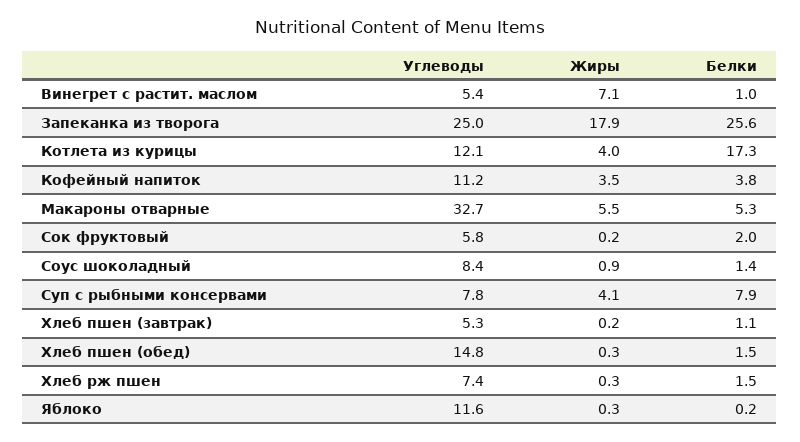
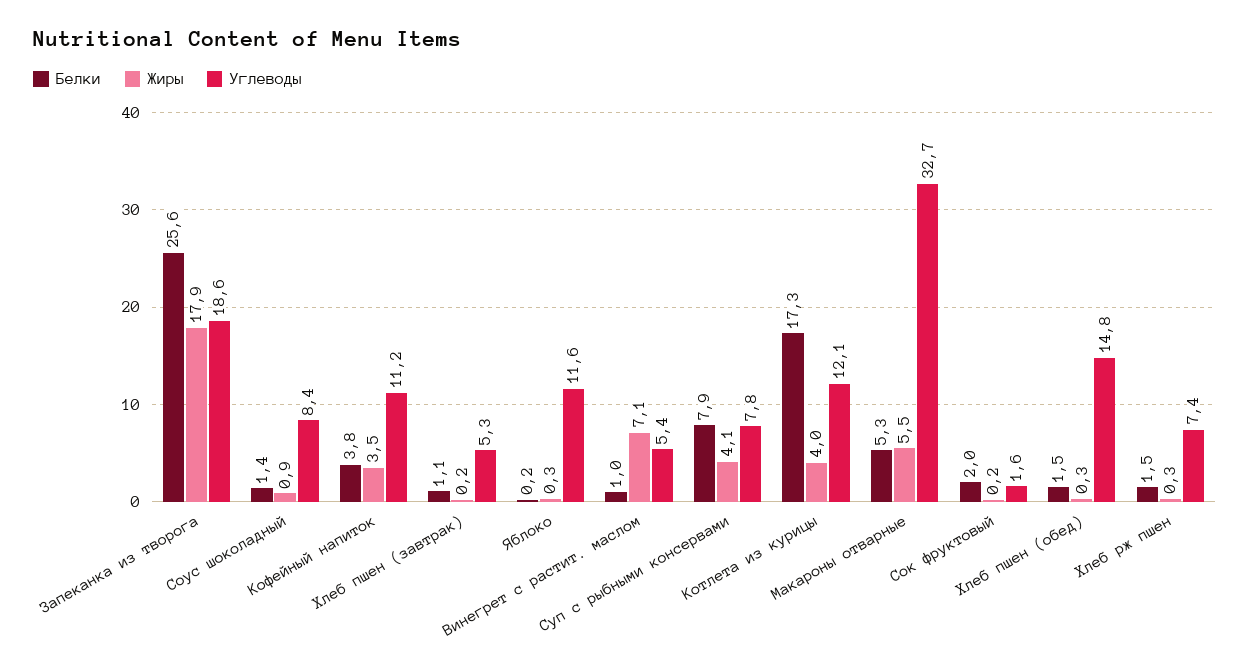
  {
    "Углеводы": {
      "Винегрет с растит. маслом": 5.4,
-     "Запеканка из творога": 25,
+     "Запеканка из творога": 18.6,
      "Котлета из курицы": 12.1,
      "Кофейный напиток": 11.2,
      "Макароны отварные": 32.7,
-     "Сок фруктовый": 5.8,
+     "Сок фруктовый": 1.6,
      "Соус шоколадный": 8.4,
      "Суп с рыбными консервами": 7.8,
      "Хлеб пшен (завтрак)": 5.3,
      "Хлеб пшен (обед)": 14.8,
      "Хлеб рж пшен": 7.4,
      "Яблоко": 11.6
    },
    "Жиры": {
      "Винегрет с растит. маслом": 7.1,
      "Запеканка из творога": 17.9,
      "Котлета из курицы": 4,
      "Кофейный напиток": 3.5,
      "Макароны отварные": 5.5,
      "Сок фруктовый": 0.2,
      "Соус шоколадный": 0.9,
      "Суп с рыбными консервами": 4.1,
      "Хлеб пшен (завтрак)": 0.2,
      "Хлеб пшен (обед)": 0.3,
      "Хлеб рж пшен": 0.3,
      "Яблоко": 0.3
    },
    "Белки": {
      "Винегрет с растит. маслом": 1,
      "Запеканка из творога": 25.6,
      "Котлета из курицы": 17.3,
      "Кофейный напиток": 3.8,
      "Макароны отварные": 5.3,
      "Сок фруктовый": 2,
      "Соус шоколадный": 1.4,
      "Суп с рыбными консервами": 7.9,
      "Хлеб пшен (завтрак)": 1.1,
      "Хлеб пшен (обед)": 1.5,
      "Хлеб рж пшен": 1.5,
      "Яблоко": 0.2
    }
  }

